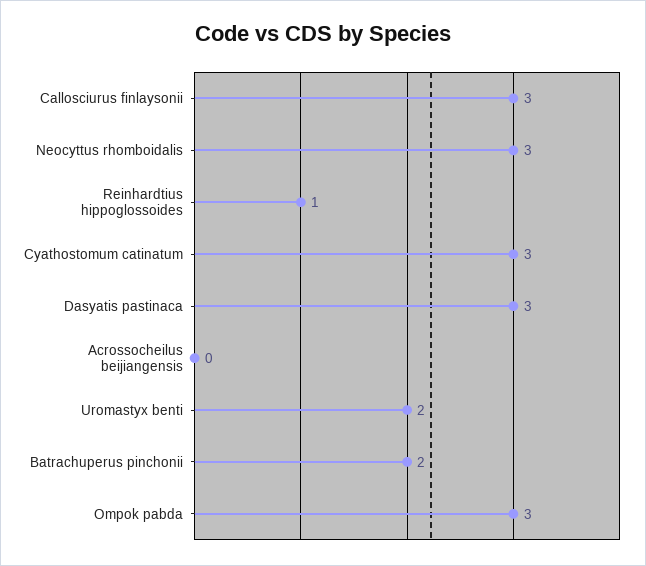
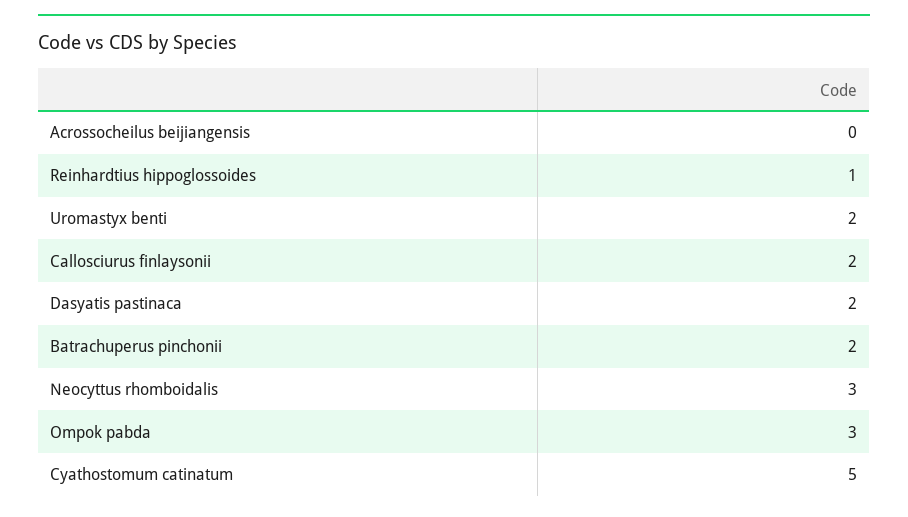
  {
-   "Callosciurus finlaysonii": 3,
+   "Callosciurus finlaysonii": 2,
    "Neocyttus rhomboidalis": 3,
    "Reinhardtius hippoglossoides": 1,
-   "Cyathostomum catinatum": 3,
+   "Cyathostomum catinatum": 5,
-   "Dasyatis pastinaca": 3,
+   "Dasyatis pastinaca": 2,
    "Acrossocheilus beijiangensis": 0,
    "Uromastyx benti": 2,
    "Batrachuperus pinchonii": 2,
    "Ompok pabda": 3
  }

